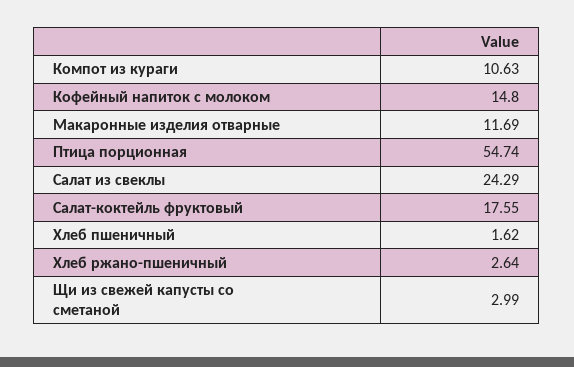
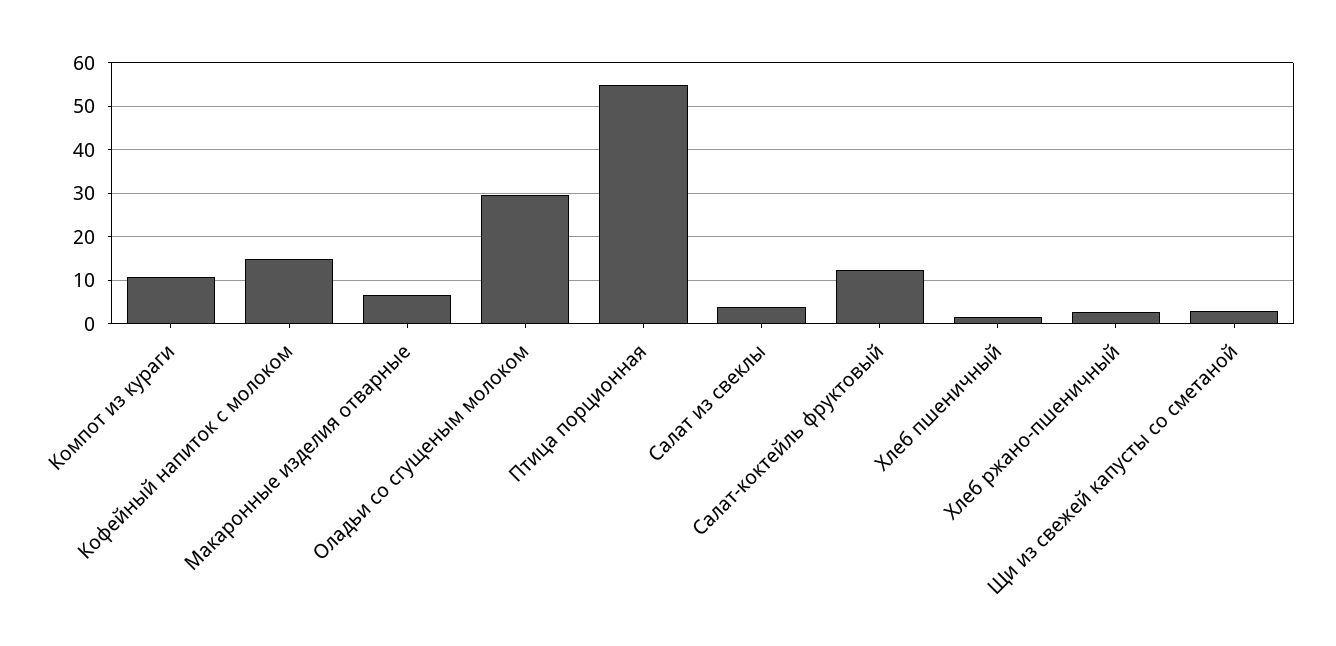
  {
    "Компот из кураги": 10.63,
    "Кофейный напиток с молоком": 14.8,
-   "Макаронные изделия отварные": 11.69,
+   "Макаронные изделия отварные": 6,
    "Птица порционная": 54.74,
-   "Салат из свеклы": 24.29,
+   "Салат из свеклы": 4,
-   "Салат-коктейль фруктовый": 17.55,
+   "Салат-коктейль фруктовый": 12,
    "Хлеб пшеничный": 1.62,
    "Хлеб ржано-пшеничный": 2.64,
-   "Щи из свежей капусты со сметаной": 2.99
+   "Щи из свежей капусты со сметаной": 2.99,
+   "Оладьи со сгущеным молоком": 30
  }

